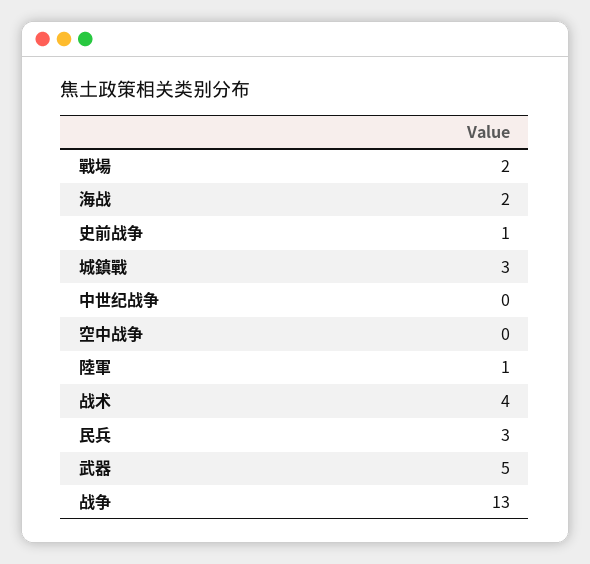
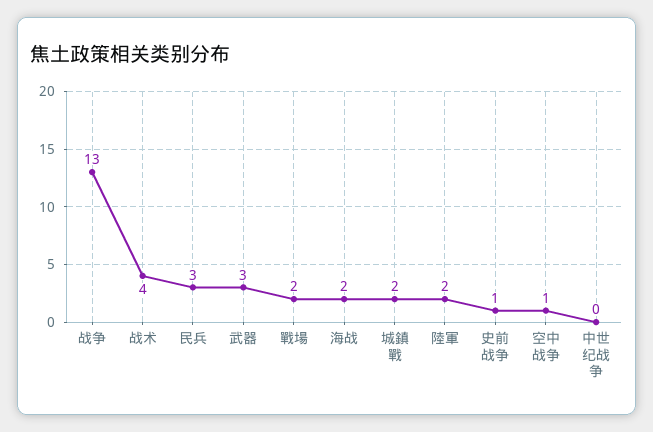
  {
    "戰場": 2,
    "海战": 2,
    "史前战争": 1,
-   "城鎮戰": 3,
+   "城鎮戰": 2,
    "中世纪战争": 0,
-   "空中战争": 0,
+   "空中战争": 1,
-   "陸軍": 1,
+   "陸軍": 2,
    "战术": 4,
    "民兵": 3,
-   "武器": 5,
+   "武器": 3,
    "战争": 13
  }

